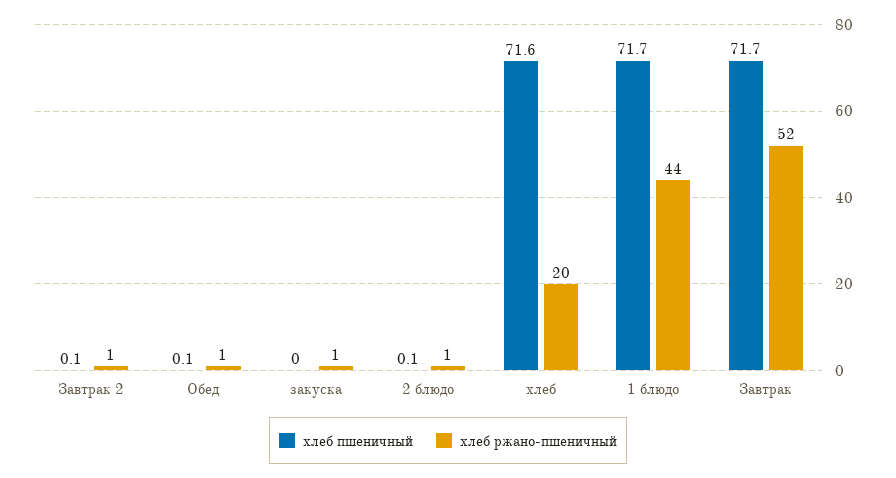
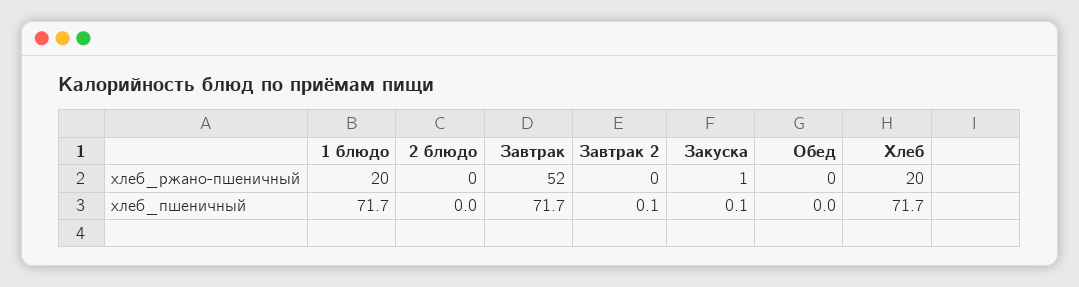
  {
    "хлеб пшеничный": {
      "Завтрак 2": 0.1,
-     "Обед": 0.1,
+     "Обед": 0,
-     "закуска": 0,
+     "закуска": 0.1,
-     "2 блюдо": 0.1,
+     "2 блюдо": 0,
-     "хлеб": 71.6,
+     "хлеб": 71.7,
      "1 блюдо": 71.7,
      "Завтрак": 71.7
    },
    "хлеб ржано-пшеничный": {
-     "Завтрак 2": 1,
+     "Завтрак 2": 0,
-     "Обед": 1,
+     "Обед": 0,
      "закуска": 1,
-     "2 блюдо": 1,
+     "2 блюдо": 0,
      "хлеб": 20,
-     "1 блюдо": 44,
+     "1 блюдо": 20,
      "Завтрак": 52
    }
  }

